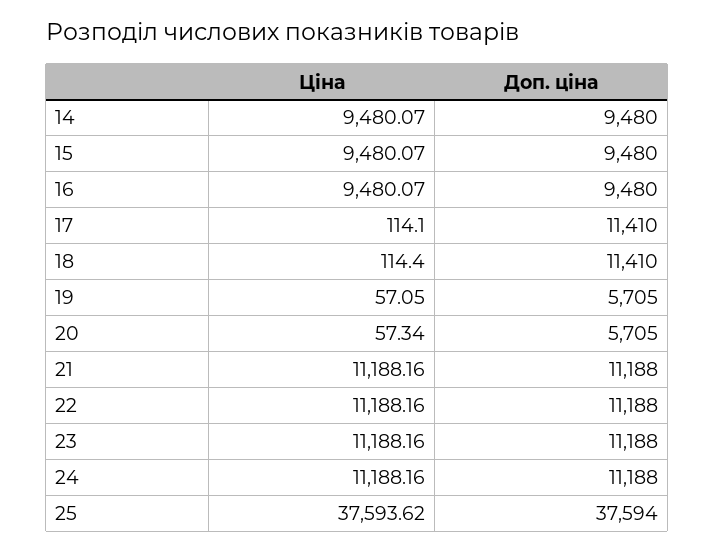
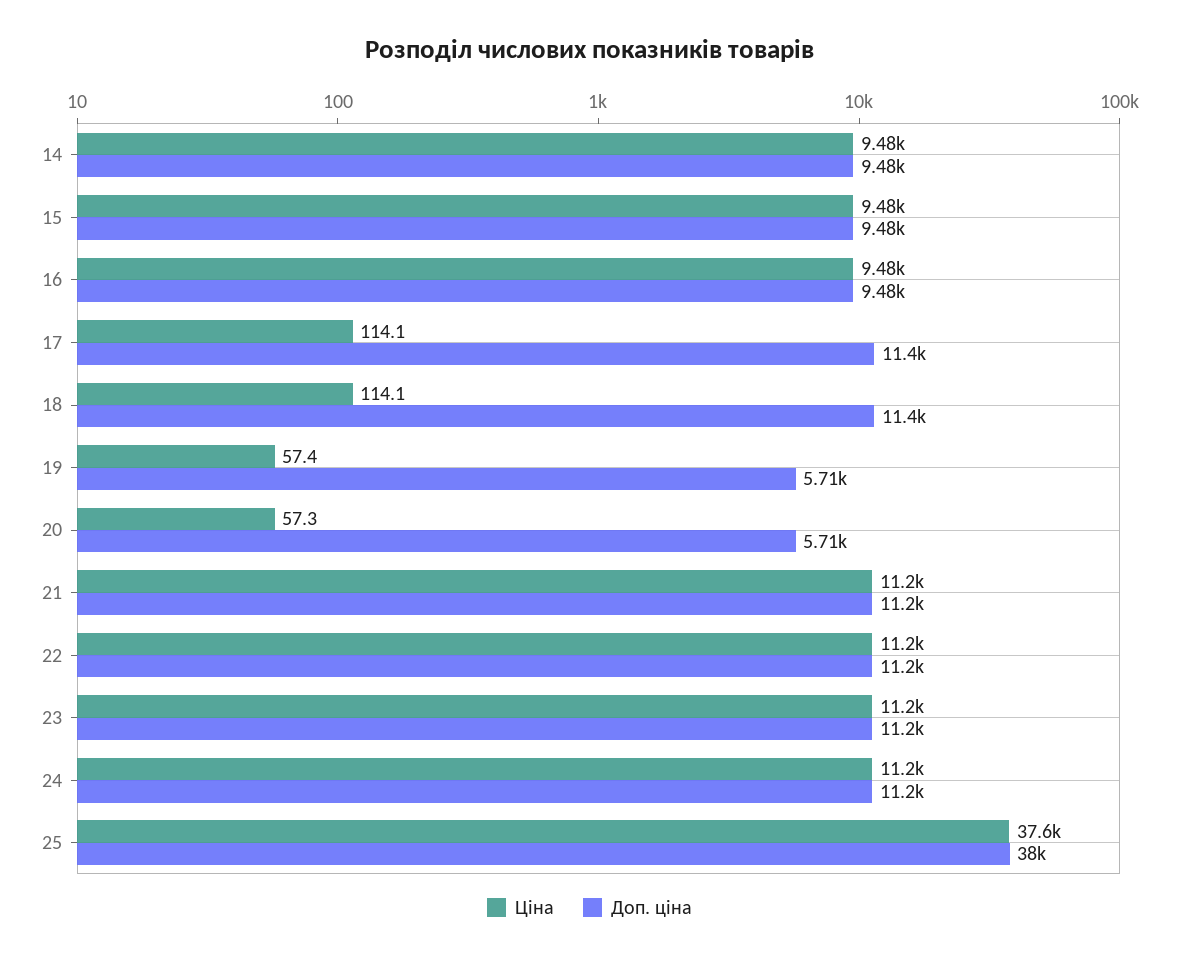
  {
    "Ціна": {
      "14": 9480.07,
      "15": 9480.07,
      "16": 9480.07,
      "17": 114.1,
-     "18": 114.4,
+     "18": 114.1,
-     "19": 57.05,
+     "19": 57.4,
      "20": 57.34,
      "21": 11188.16,
      "22": 11188.16,
      "23": 11188.16,
      "24": 11188.16,
      "25": 37593.62
    },
    "Доп. ціна": {
      "14": 9480,
      "15": 9480,
      "16": 9480,
      "17": 11410,
      "18": 11410,
      "19": 5705,
      "20": 5705,
      "21": 11188,
      "22": 11188,
      "23": 11188,
      "24": 11188,
-     "25": 37594
+     "25": 38000
    }
  }

